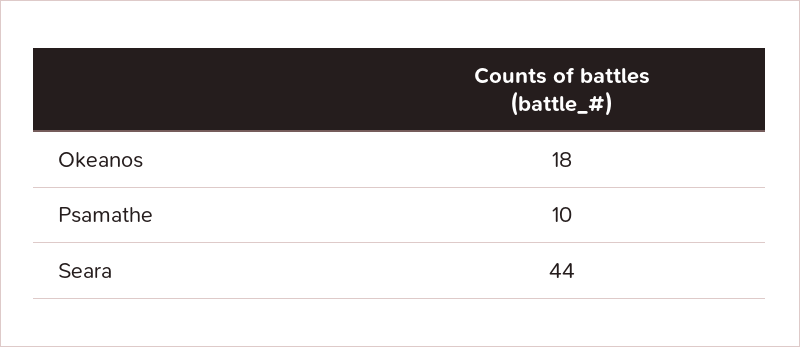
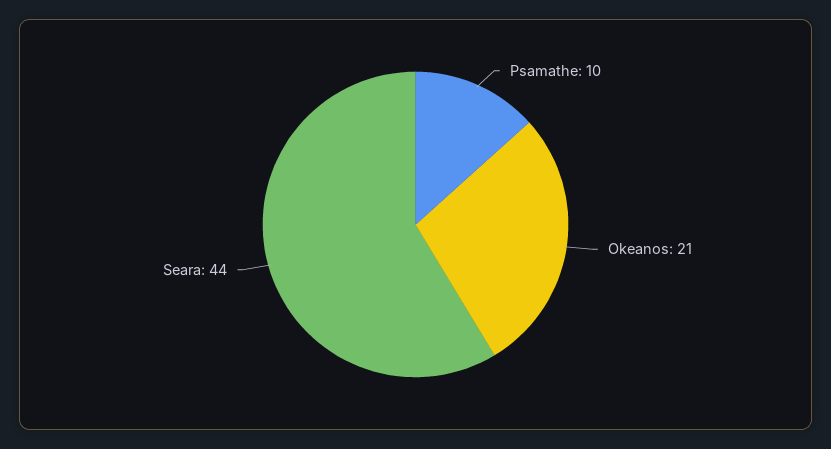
  {
-   "Okeanos": 18,
+   "Okeanos": 21,
    "Psamathe": 10,
    "Seara": 44
  }

